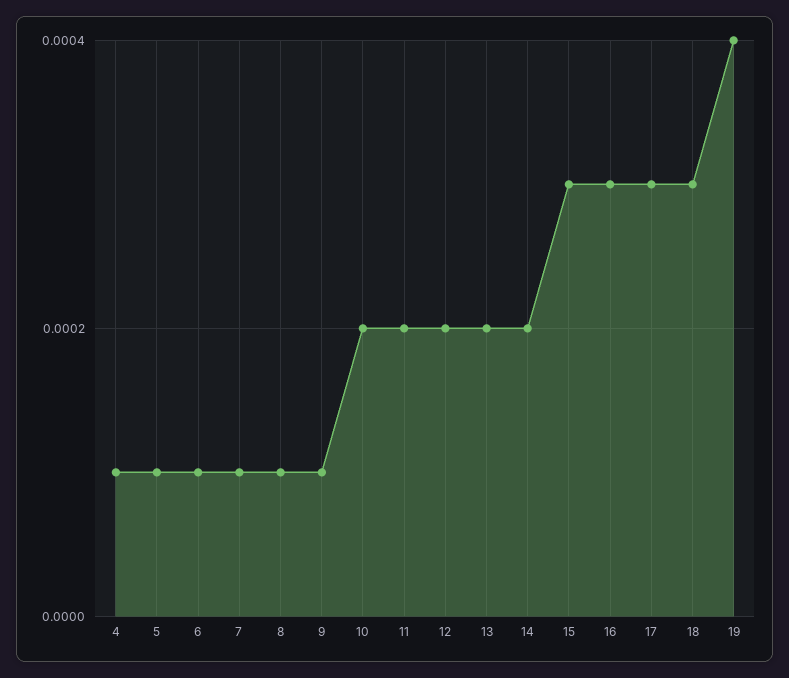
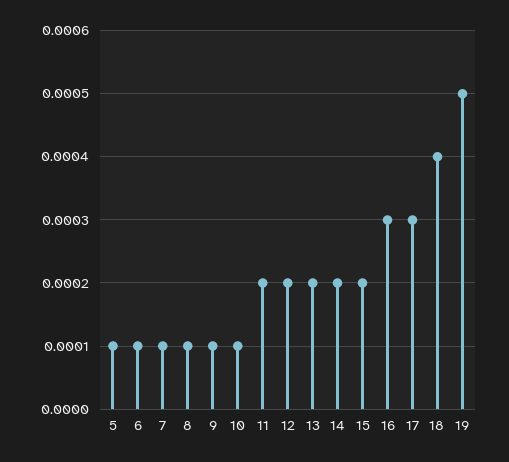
  {
-   "4": 0.0001,
    "5": 0.0001,
    "6": 0.0001,
    "7": 0.0001,
    "8": 0.0001,
    "9": 0.0001,
-   "10": 0.0002,
+   "10": 0.0001,
    "11": 0.0002,
    "12": 0.0002,
    "13": 0.0002,
    "14": 0.0002,
-   "15": 0.0003,
+   "15": 0.0002,
    "16": 0.0003,
    "17": 0.0003,
-   "18": 0.0003,
+   "18": 0.0004,
-   "19": 0.0004
+   "19": 0.0005
  }

